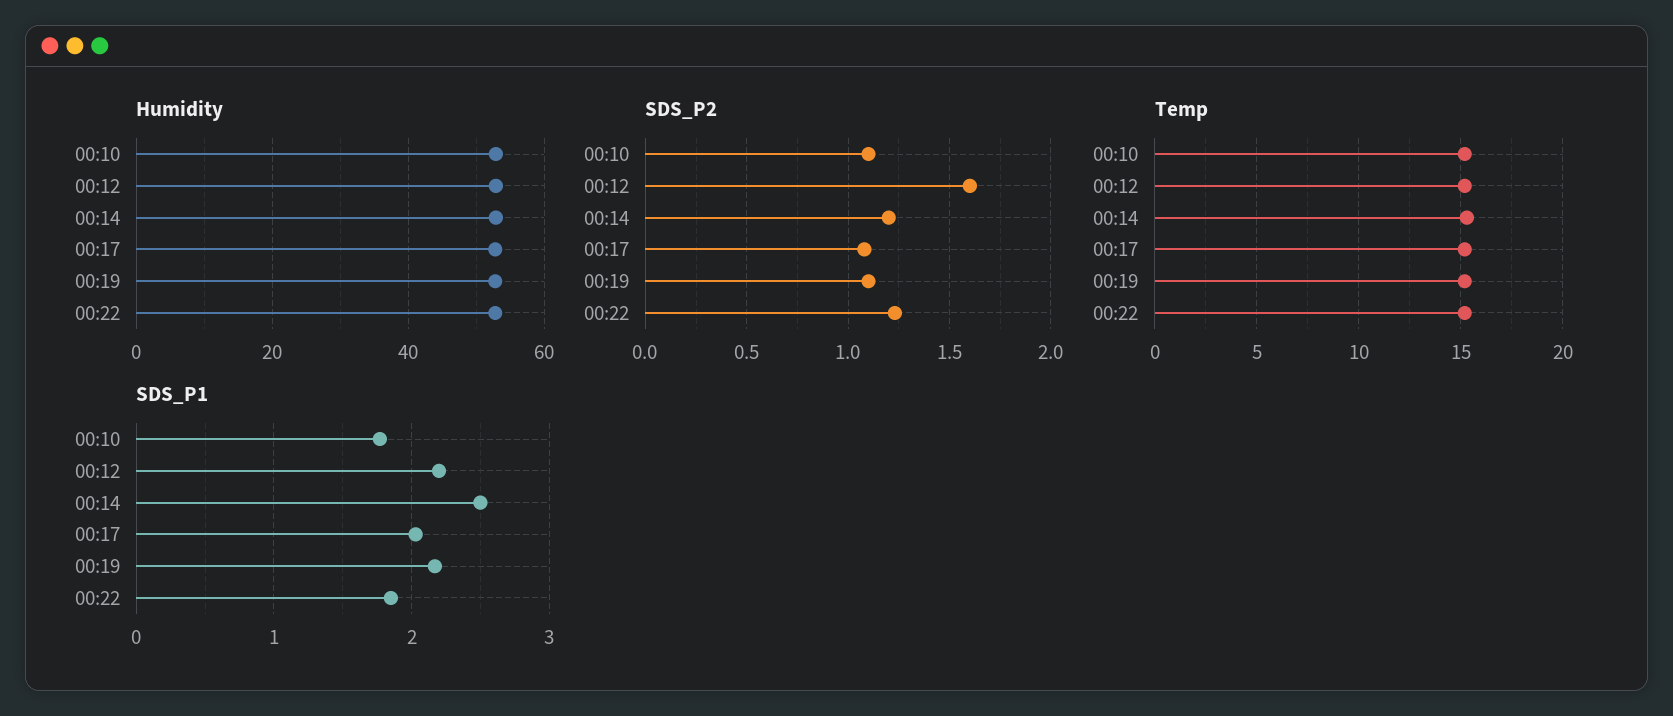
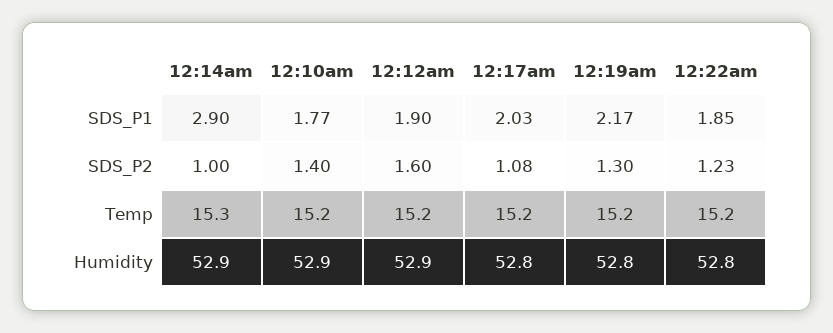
  {
    "Humidity": {
      "00:10": 52.9,
      "00:12": 52.9,
      "00:14": 52.9,
      "00:17": 52.8,
      "00:19": 52.8,
      "00:22": 52.8
    },
    "SDS_P2": {
-     "00:10": 1.1,
+     "00:10": 1.4,
      "00:12": 1.6,
-     "00:14": 1.2,
+     "00:14": 1,
      "00:17": 1.08,
-     "00:19": 1.1,
+     "00:19": 1.3,
      "00:22": 1.23
    },
    "Temp": {
      "00:10": 15.2,
      "00:12": 15.2,
      "00:14": 15.3,
      "00:17": 15.2,
      "00:19": 15.2,
      "00:22": 15.2
    },
    "SDS_P1": {
      "00:10": 1.77,
-     "00:12": 2.2,
+     "00:12": 1.9,
-     "00:14": 2.5,
+     "00:14": 2.9,
      "00:17": 2.03,
      "00:19": 2.17,
      "00:22": 1.85
    }
  }

